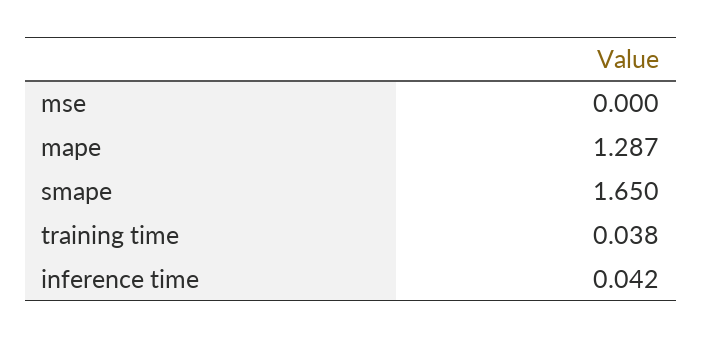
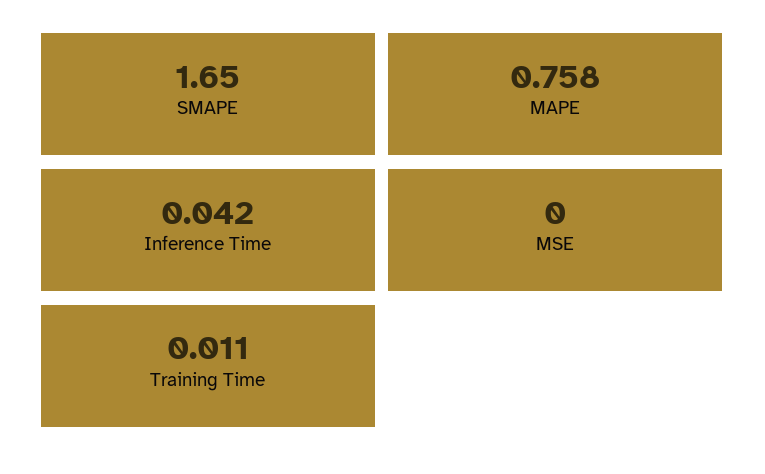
  {
    "mse": 0,
-   "mape": 1.287,
+   "mape": 0.758,
    "smape": 1.65,
-   "training time": 0.038,
+   "training time": 0.011,
    "inference time": 0.042
  }

